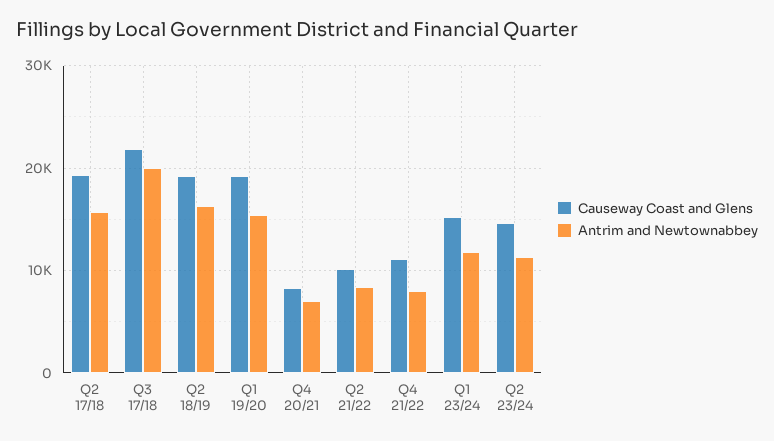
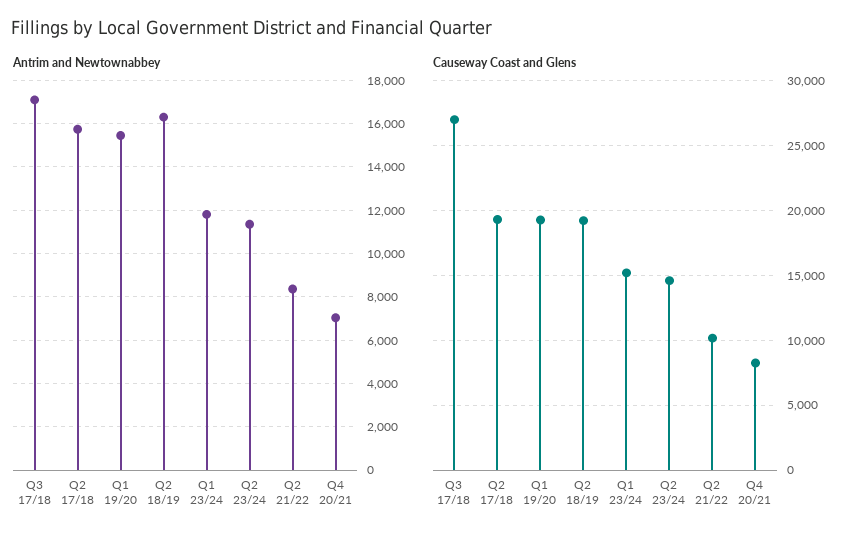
  {
    "Causeway Coast and Glens": {
      "Q2 17/18": 19500,
-     "Q3 17/18": 22000,
+     "Q3 17/18": 27000,
      "Q2 18/19": 19000,
      "Q1 19/20": 19500,
      "Q4 20/21": 8000,
      "Q2 21/22": 10000,
-     "Q4 21/22": 11000,
      "Q1 23/24": 15000,
      "Q2 23/24": 14500
    },
    "Antrim and Newtownabbey": {
      "Q2 17/18": 15500,
-     "Q3 17/18": 20000,
+     "Q3 17/18": 17000,
      "Q2 18/19": 16500,
      "Q1 19/20": 15500,
      "Q4 20/21": 7000,
      "Q2 21/22": 8500,
-     "Q4 21/22": 8000,
      "Q1 23/24": 12000,
      "Q2 23/24": 11500
    }
  }

